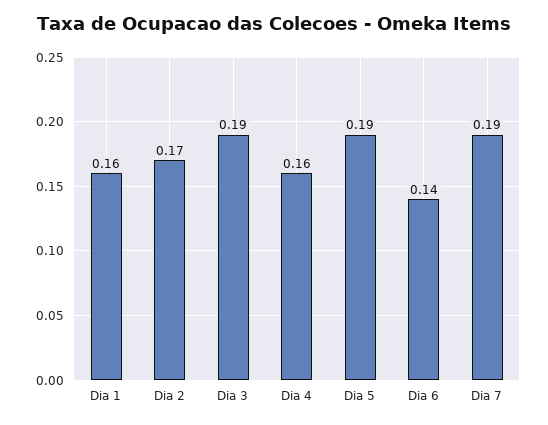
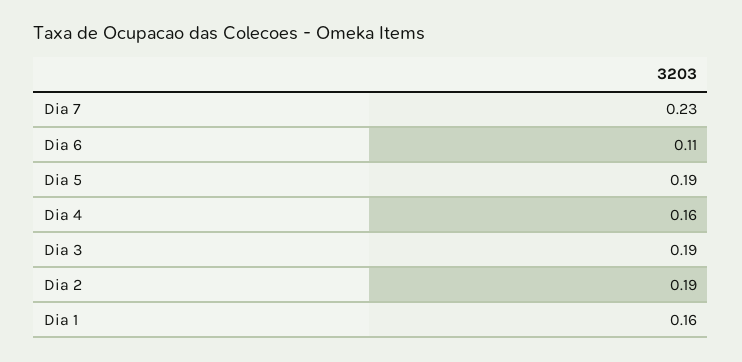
  {
    "Dia 1": 0.16,
-   "Dia 2": 0.17,
+   "Dia 2": 0.19,
    "Dia 3": 0.19,
    "Dia 4": 0.16,
    "Dia 5": 0.19,
-   "Dia 6": 0.14,
+   "Dia 6": 0.11,
-   "Dia 7": 0.19
+   "Dia 7": 0.23
  }

